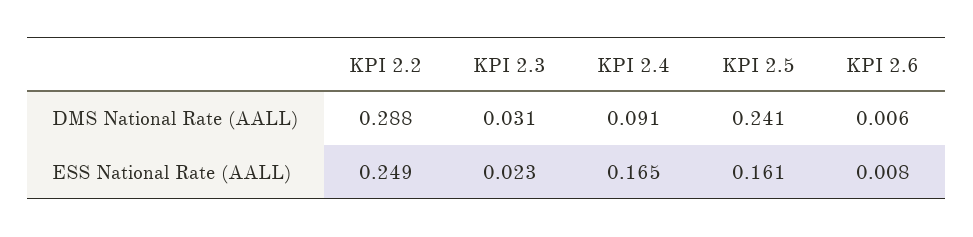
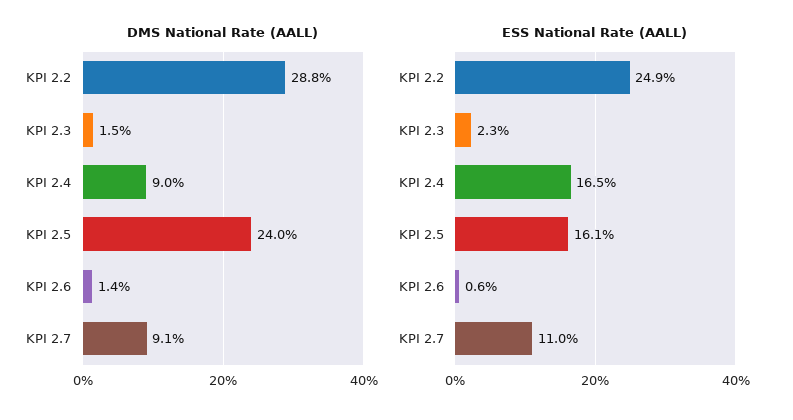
  {
    "DMS National Rate (AALL)": {
      "KPI 2.2": 0.288,
-     "KPI 2.3": 0.031,
+     "KPI 2.3": 0.015,
-     "KPI 2.4": 0.091,
+     "KPI 2.4": 0.09,
-     "KPI 2.5": 0.241,
+     "KPI 2.5": 0.24,
-     "KPI 2.6": 0.006
+     "KPI 2.6": 0.014,
+     "KPI 2.7": 0.091
    },
    "ESS National Rate (AALL)": {
      "KPI 2.2": 0.249,
      "KPI 2.3": 0.023,
      "KPI 2.4": 0.165,
      "KPI 2.5": 0.161,
-     "KPI 2.6": 0.008
+     "KPI 2.6": 0.006,
+     "KPI 2.7": 0.11
    }
  }

